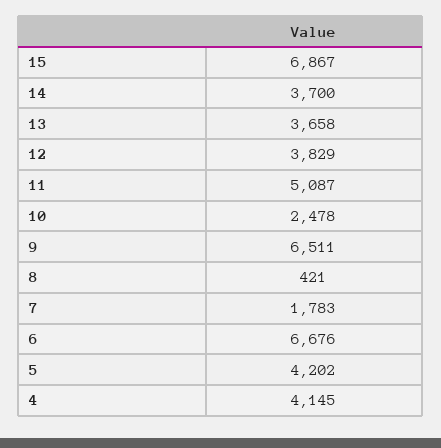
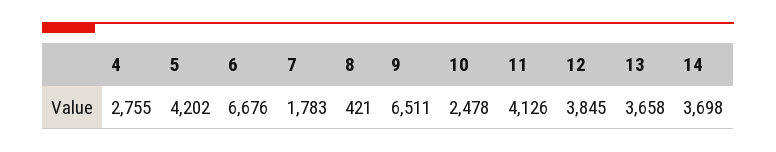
  {
-   "15": 6867,
-   "14": 3700,
+   "14": 3698,
    "13": 3658,
-   "12": 3829,
+   "12": 3845,
-   "11": 5087,
+   "11": 4126,
    "10": 2478,
    "9": 6511,
    "8": 421,
    "7": 1783,
    "6": 6676,
    "5": 4202,
-   "4": 4145
+   "4": 2755
  }

